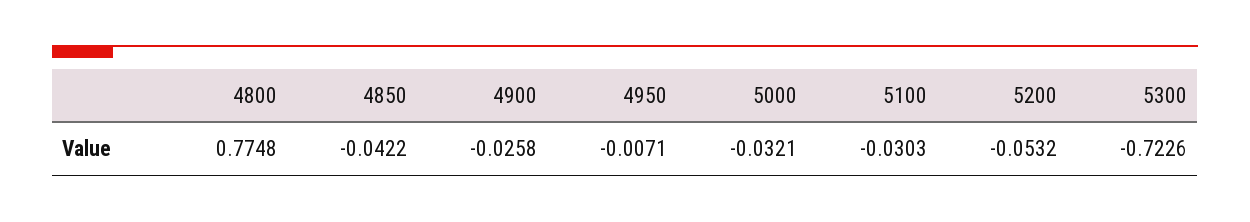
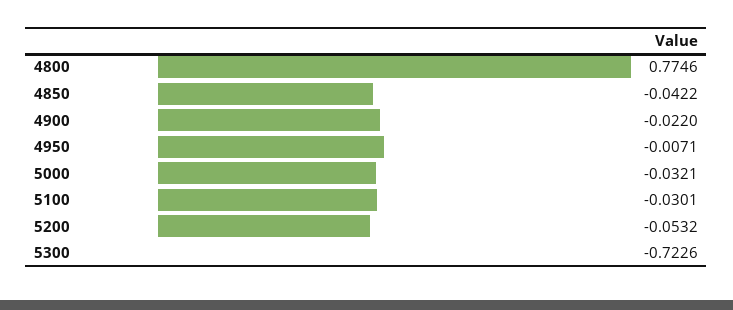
  {
-   "4800": 0.7748,
+   "4800": 0.7746,
    "4850": -0.0422,
-   "4900": -0.0258,
+   "4900": -0.022,
    "4950": -0.0071,
    "5000": -0.0321,
-   "5100": -0.0303,
+   "5100": -0.0301,
    "5200": -0.0532,
    "5300": -0.7226
  }

